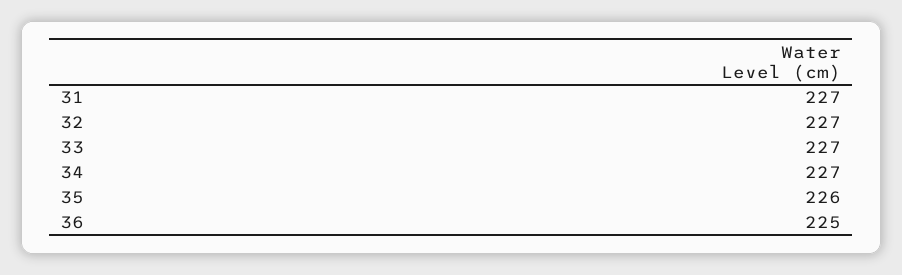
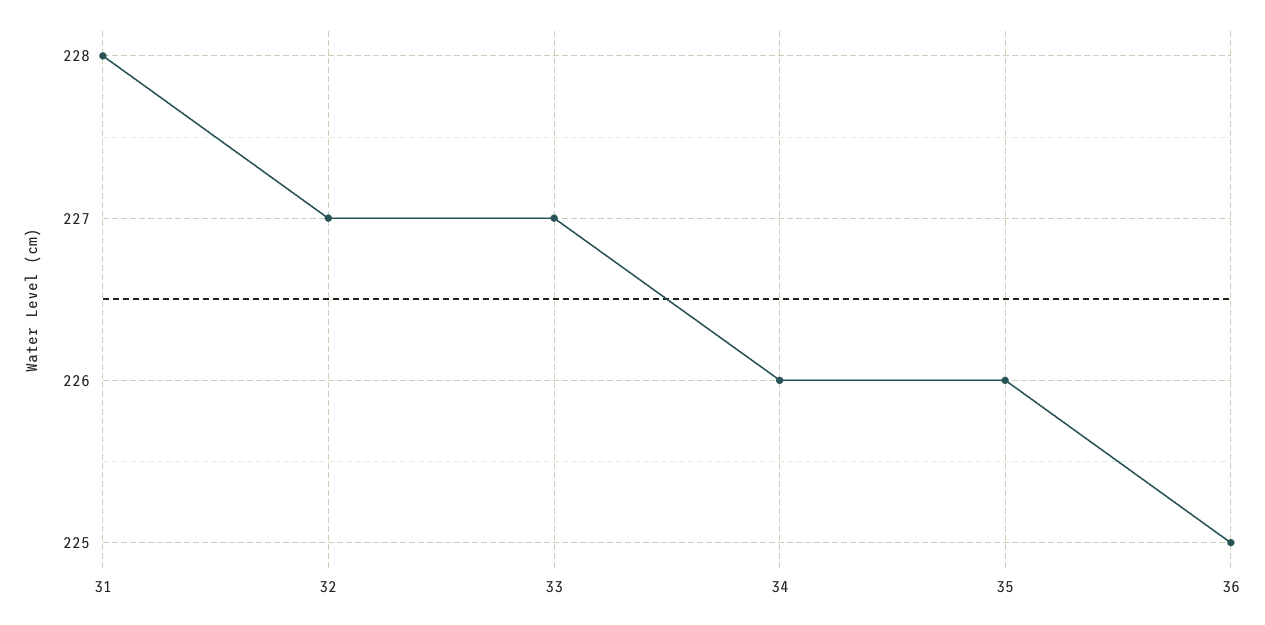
  {
-   "31": 227,
+   "31": 228,
    "32": 227,
    "33": 227,
-   "34": 227,
+   "34": 226,
    "35": 226,
    "36": 225
  }

